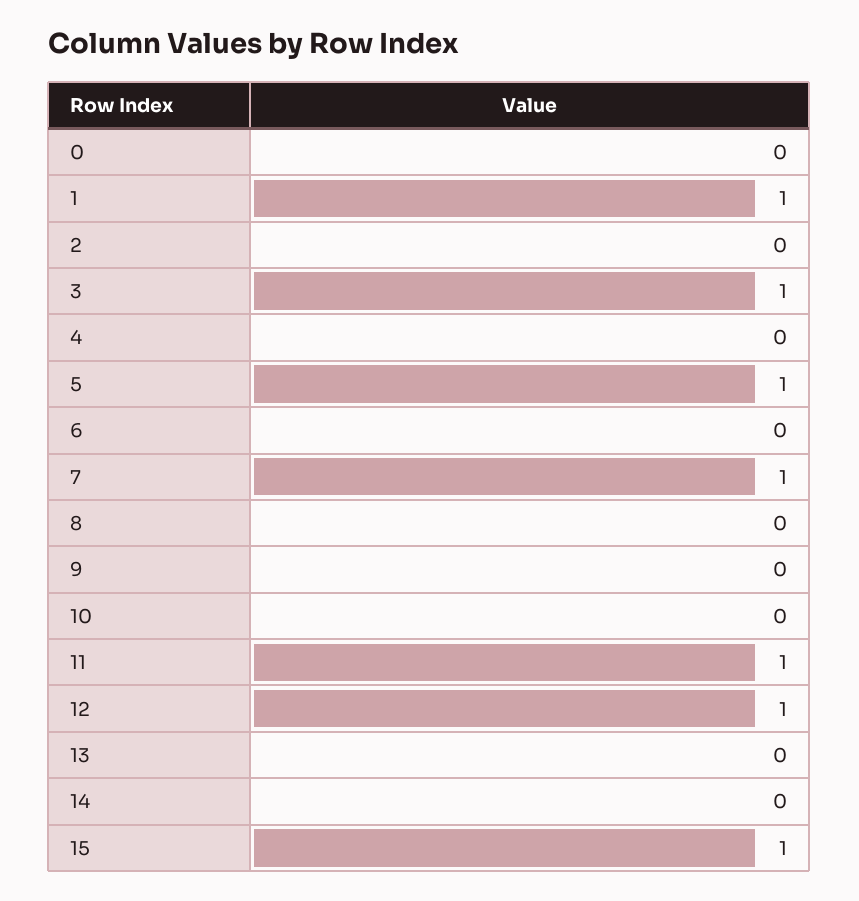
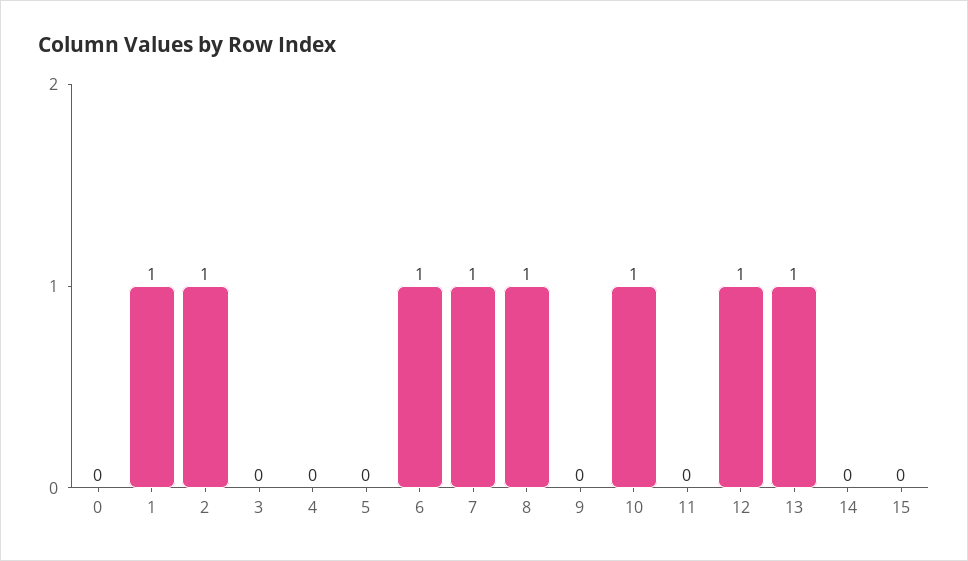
  {
    "0": 0,
    "1": 1,
-   "2": 0,
+   "2": 1,
-   "3": 1,
+   "3": 0,
    "4": 0,
-   "5": 1,
+   "5": 0,
-   "6": 0,
+   "6": 1,
    "7": 1,
-   "8": 0,
+   "8": 1,
    "9": 0,
-   "10": 0,
+   "10": 1,
-   "11": 1,
+   "11": 0,
    "12": 1,
-   "13": 0,
+   "13": 1,
    "14": 0,
-   "15": 1
+   "15": 0
  }

